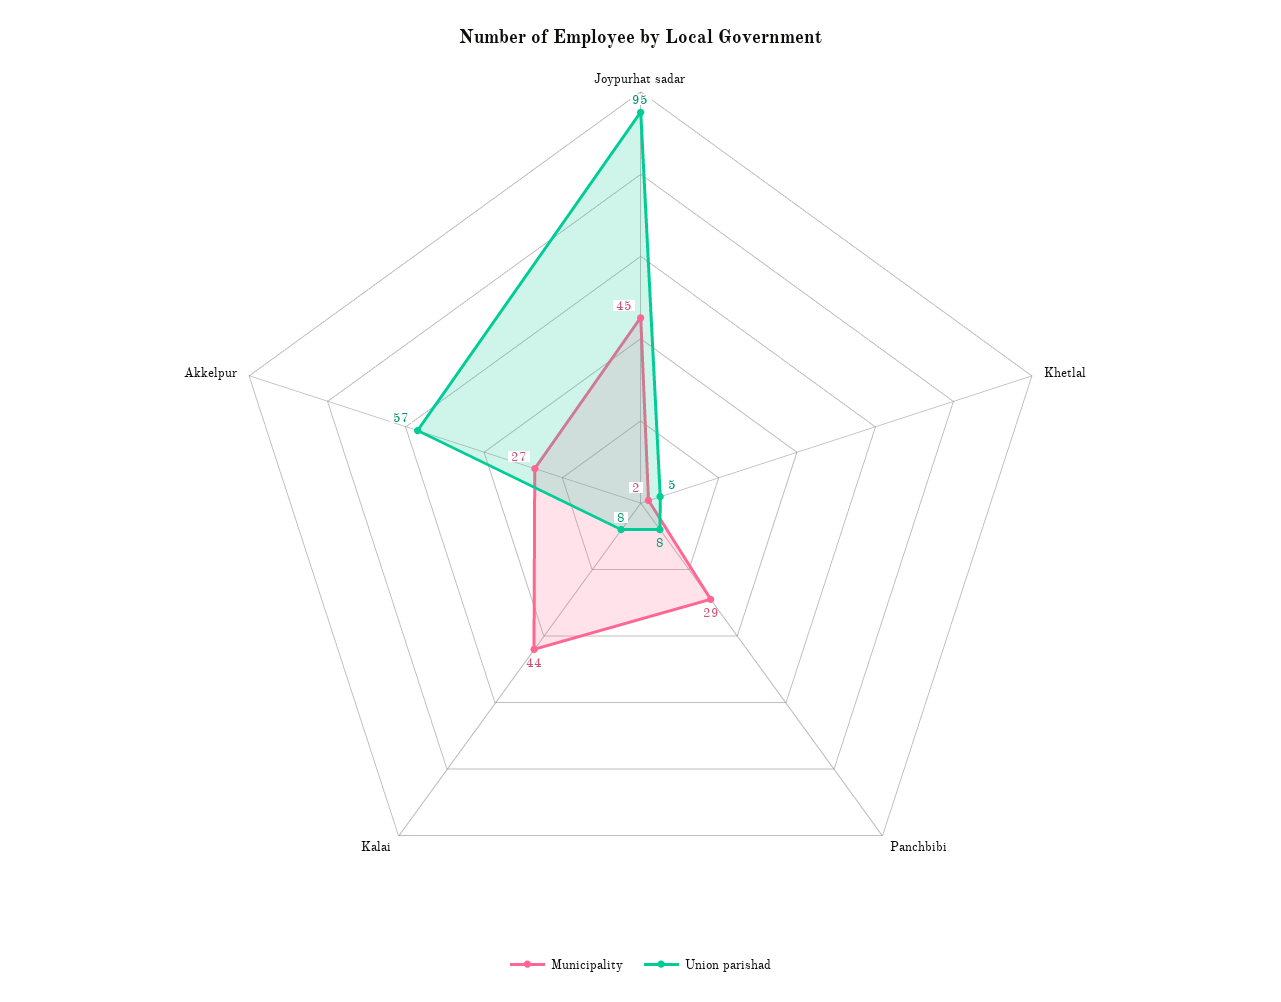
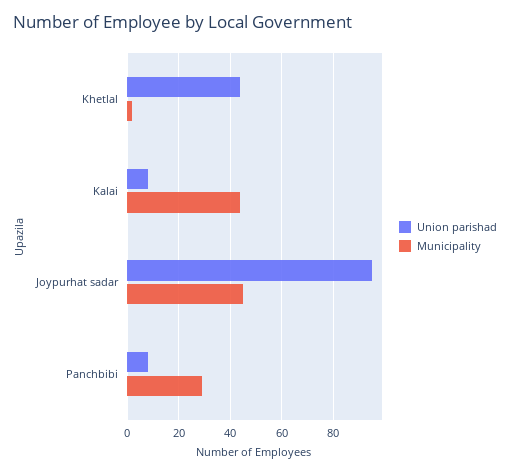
  {
    "Municipality": {
      "Joypurhat sadar": 45,
      "Khetlal": 2,
      "Panchbibi": 29,
-     "Kalai": 44,
+     "Kalai": 44
-     "Akkelpur": 27
    },
    "Union parishad": {
      "Joypurhat sadar": 95,
-     "Khetlal": 5,
+     "Khetlal": 45,
      "Panchbibi": 8,
-     "Kalai": 8,
+     "Kalai": 8
-     "Akkelpur": 57
    }
  }

